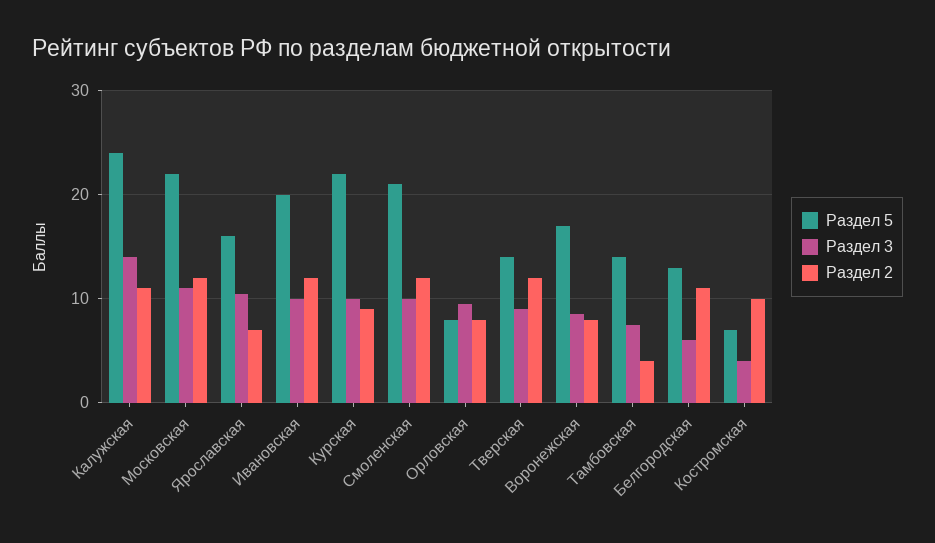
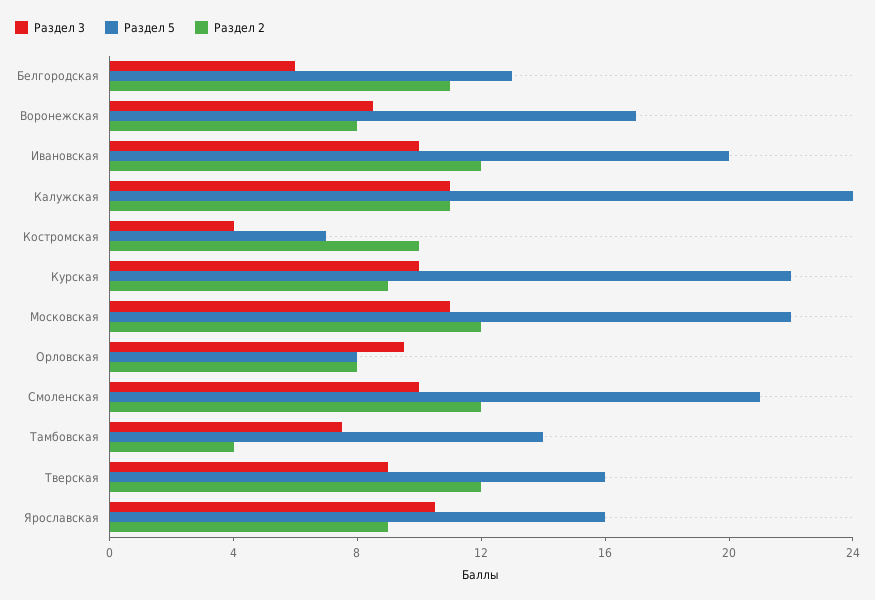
  {
    "Раздел 5": {
      "Калужская": 24,
      "Московская": 22,
      "Ярославская": 16,
      "Ивановская": 20,
      "Курская": 22,
      "Смоленская": 21,
      "Орловская": 8,
-     "Тверская": 14,
+     "Тверская": 16,
      "Воронежская": 17,
      "Тамбовская": 14,
      "Белгородская": 13,
      "Костромская": 7
    },
    "Раздел 3": {
-     "Калужская": 14,
+     "Калужская": 11,
      "Московская": 11,
      "Ярославская": 11,
      "Ивановская": 10,
      "Курская": 10,
      "Смоленская": 10,
      "Орловская": 10,
      "Тверская": 9,
      "Воронежская": 9,
      "Тамбовская": 8,
      "Белгородская": 6,
      "Костромская": 4
    },
    "Раздел 2": {
      "Калужская": 11,
      "Московская": 12,
-     "Ярославская": 7,
+     "Ярославская": 9,
      "Ивановская": 12,
      "Курская": 9,
      "Смоленская": 12,
      "Орловская": 8,
      "Тверская": 12,
      "Воронежская": 8,
      "Тамбовская": 4,
      "Белгородская": 11,
      "Костромская": 10
    }
  }

